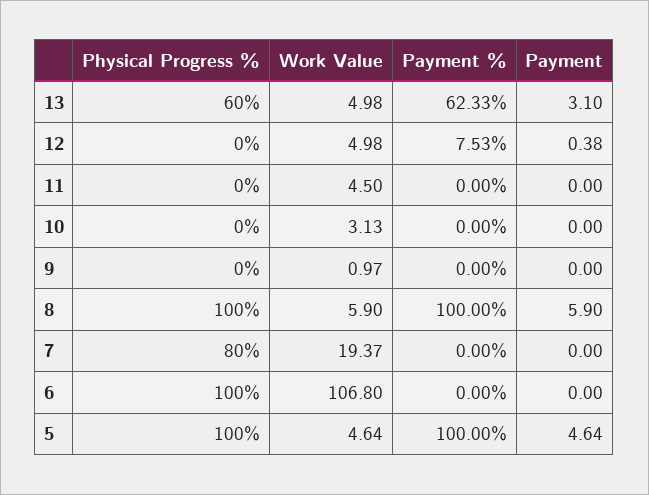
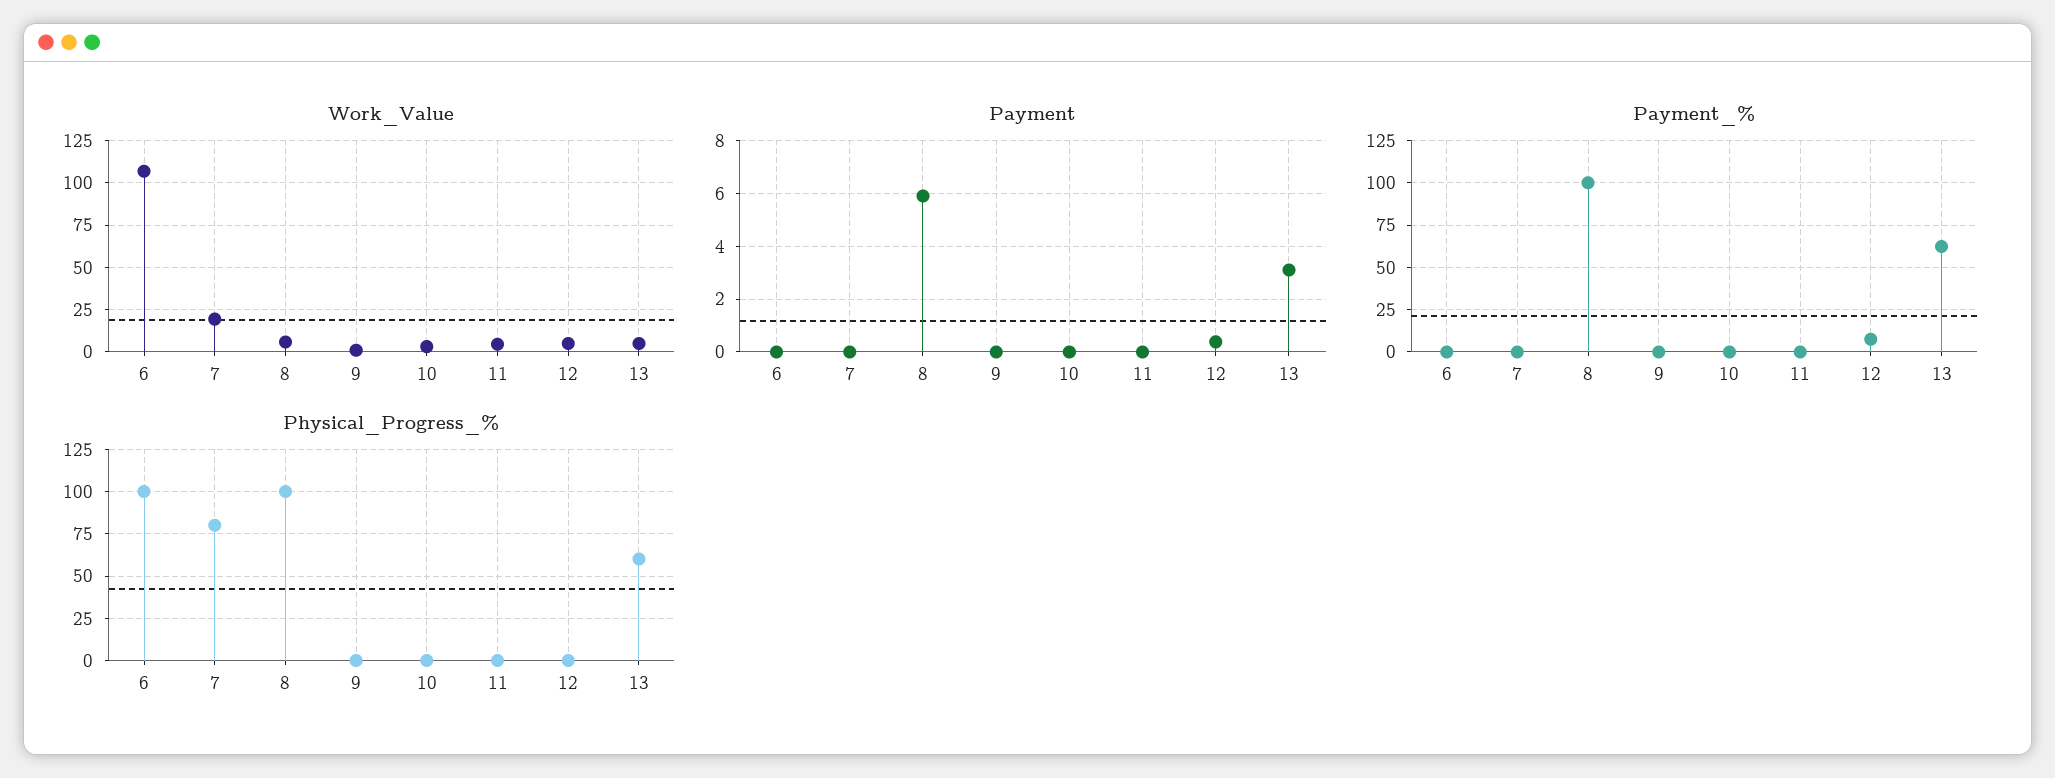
  {
    "Physical Progress %": {
      "13": 60,
      "12": 0,
      "11": 0,
      "10": 0,
      "9": 0,
      "8": 100,
      "7": 80,
-     "6": 100,
+     "6": 100
-     "5": 100
    },
    "Work Value": {
      "13": 4.98,
      "12": 4.98,
      "11": 4.5,
      "10": 3.13,
      "9": 0.97,
      "8": 5.9,
      "7": 19.37,
-     "6": 106.8,
+     "6": 106.8
-     "5": 4.64
    },
    "Payment %": {
      "13": 62.33,
      "12": 7.53,
      "11": 0,
      "10": 0,
      "9": 0,
      "8": 100,
      "7": 0,
-     "6": 0,
+     "6": 0
-     "5": 100
    },
    "Payment": {
      "13": 3.1,
      "12": 0.38,
      "11": 0,
      "10": 0,
      "9": 0,
      "8": 5.9,
      "7": 0,
-     "6": 0,
+     "6": 0
-     "5": 4.64
    }
  }

